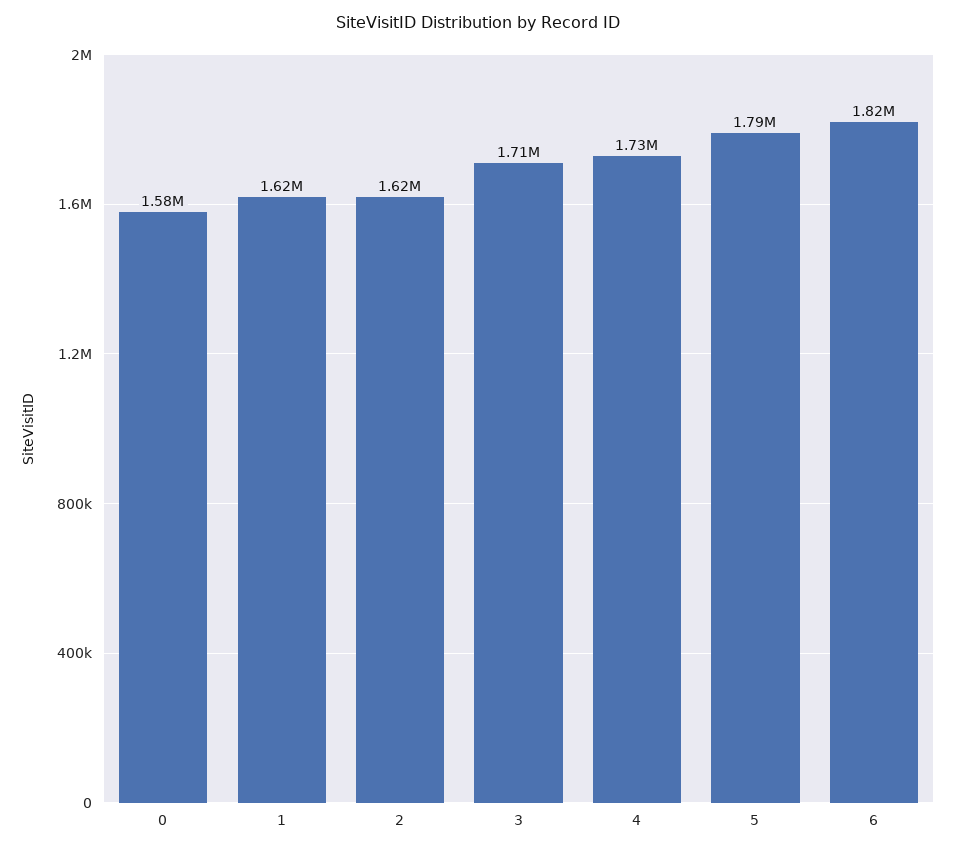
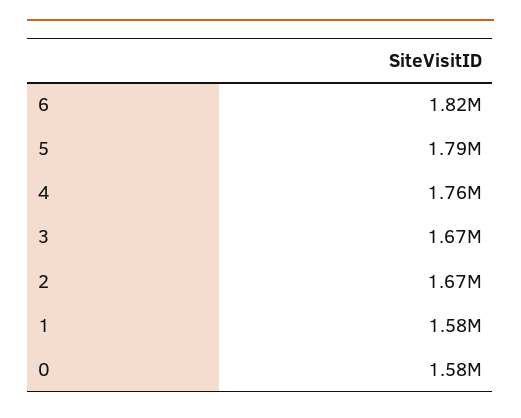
  {
    "0": 1580000,
-   "1": 1620000,
+   "1": 1580000,
-   "2": 1620000,
+   "2": 1670000,
-   "3": 1710000,
+   "3": 1670000,
-   "4": 1730000,
+   "4": 1760000,
    "5": 1790000,
    "6": 1820000
  }

